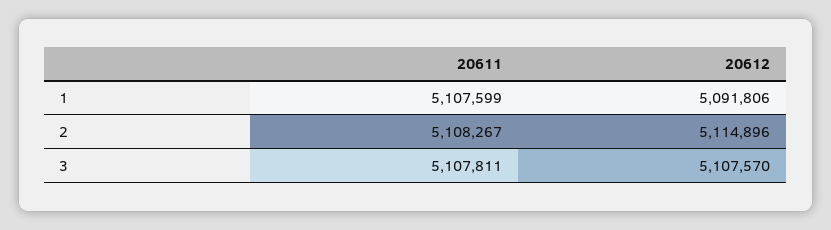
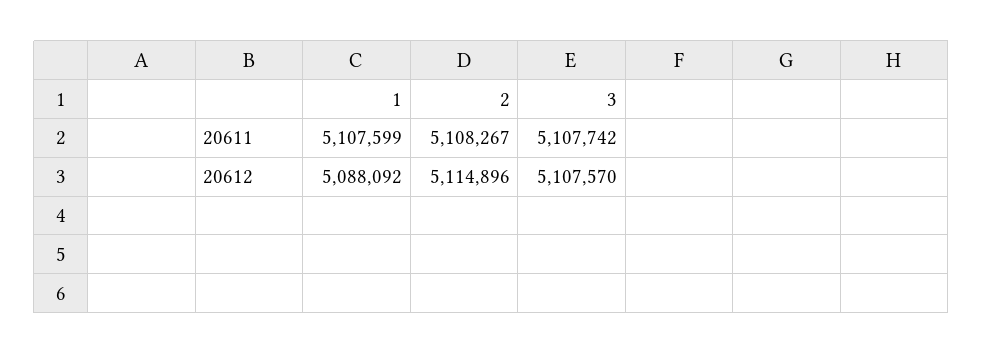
  {
    "20611": {
      "1": 5107599,
      "2": 5108267,
-     "3": 5107811
+     "3": 5107742
    },
    "20612": {
-     "1": 5091806,
+     "1": 5088092,
      "2": 5114896,
      "3": 5107570
    }
  }

